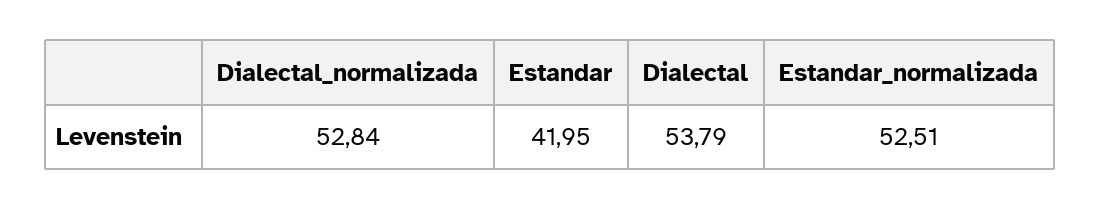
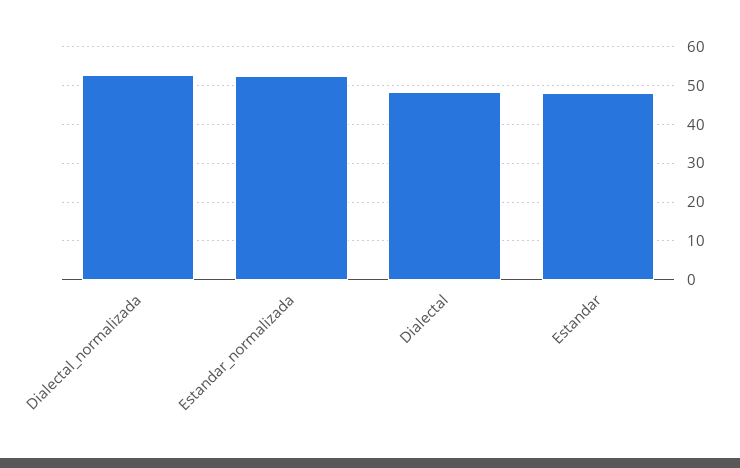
  {
    "Dialectal_normalizada": 52.84,
-   "Estandar": 41.95,
+   "Estandar": 48,
-   "Dialectal": 53.79,
+   "Dialectal": 48,
    "Estandar_normalizada": 52.51
  }

